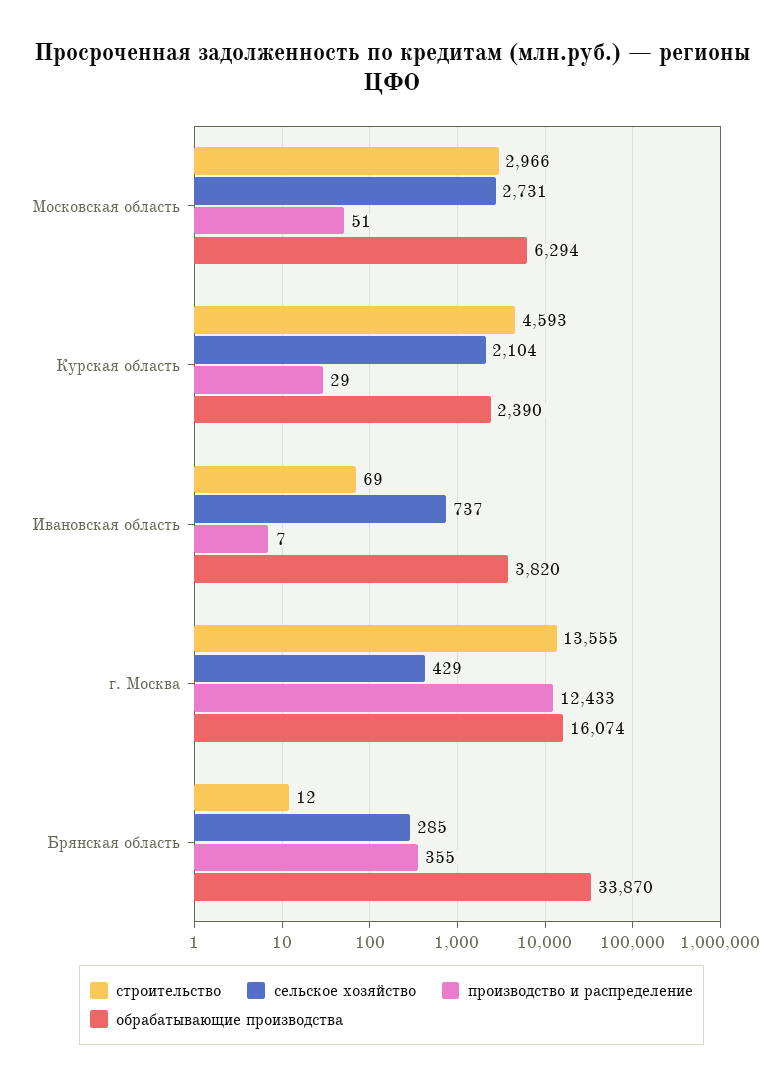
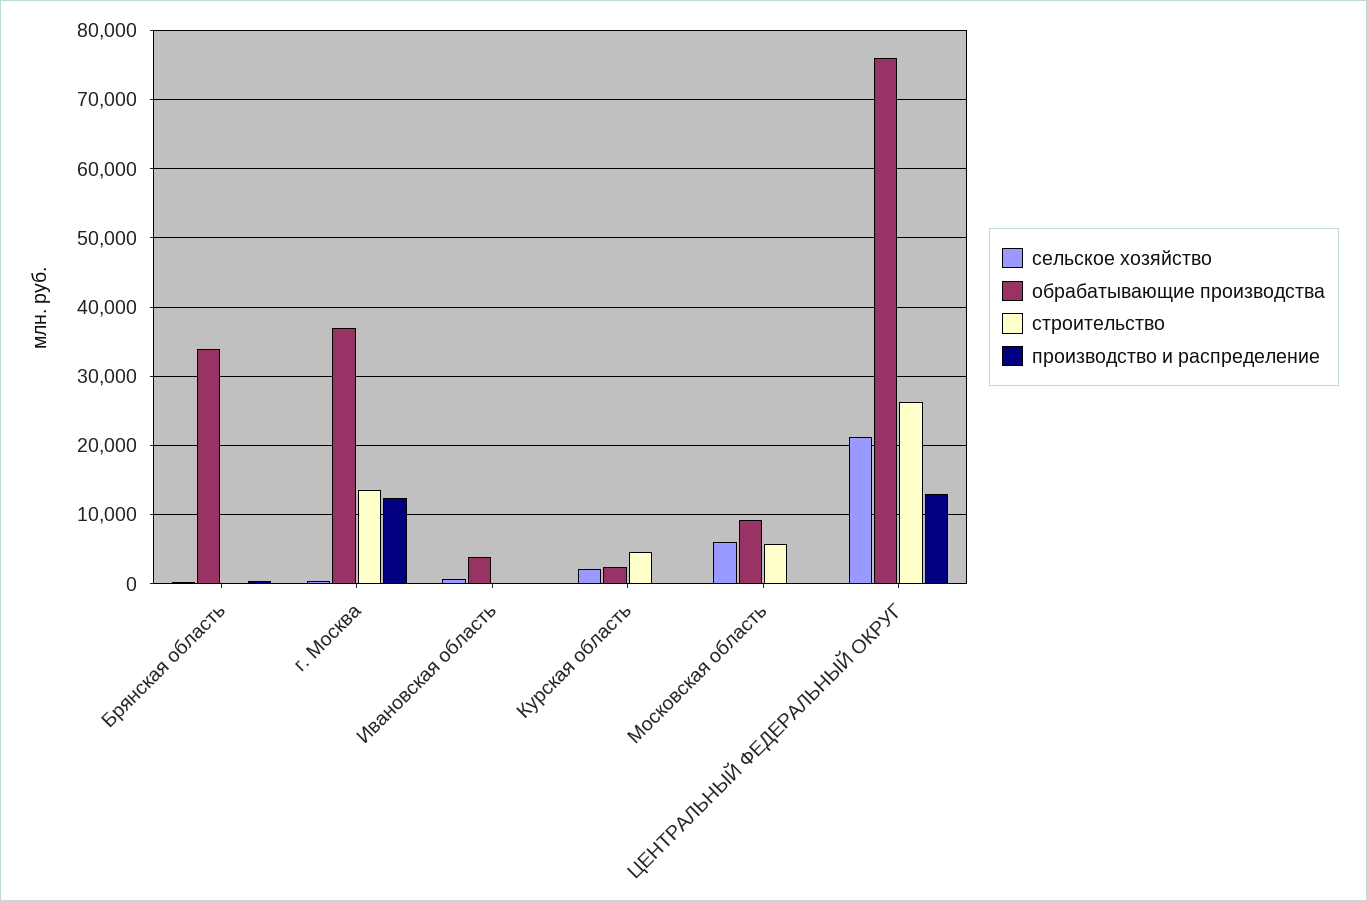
  {
    "строительство": {
-     "Московская область": 2966,
+     "Московская область": 6000,
      "Курская область": 4593,
      "Ивановская область": 69,
      "г. Москва": 13555,
-     "Брянская область": 12
+     "Брянская область": 12,
+     "ЦЕНТРАЛЬНЫЙ ФЕДЕРАЛЬНЫЙ ОКРУГ": 26000
    },
    "сельское хозяйство": {
-     "Московская область": 2731,
+     "Московская область": 6000,
      "Курская область": 2104,
      "Ивановская область": 737,
      "г. Москва": 429,
-     "Брянская область": 285
+     "Брянская область": 285,
+     "ЦЕНТРАЛЬНЫЙ ФЕДЕРАЛЬНЫЙ ОКРУГ": 21000
    },
    "производство и распределение": {
      "Московская область": 51,
      "Курская область": 29,
      "Ивановская область": 7,
      "г. Москва": 12433,
-     "Брянская область": 355
+     "Брянская область": 355,
+     "ЦЕНТРАЛЬНЫЙ ФЕДЕРАЛЬНЫЙ ОКРУГ": 13000
    },
    "обрабатывающие производства": {
-     "Московская область": 6294,
+     "Московская область": 9000,
      "Курская область": 2390,
      "Ивановская область": 3820,
-     "г. Москва": 16074,
+     "г. Москва": 37000,
-     "Брянская область": 33870
+     "Брянская область": 33870,
+     "ЦЕНТРАЛЬНЫЙ ФЕДЕРАЛЬНЫЙ ОКРУГ": 76000
    }
  }

